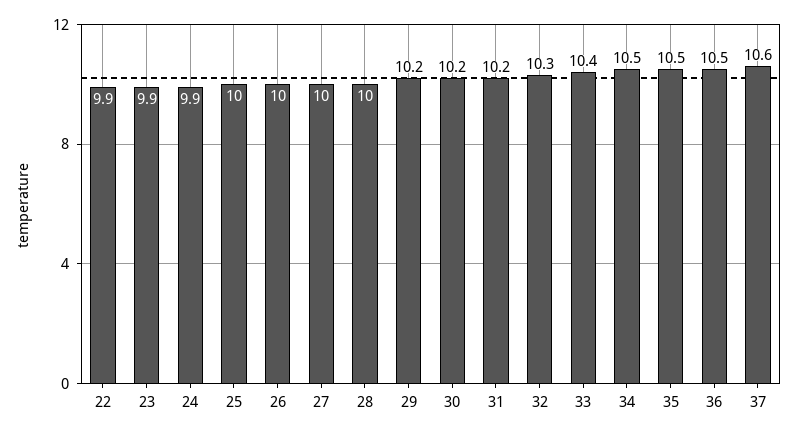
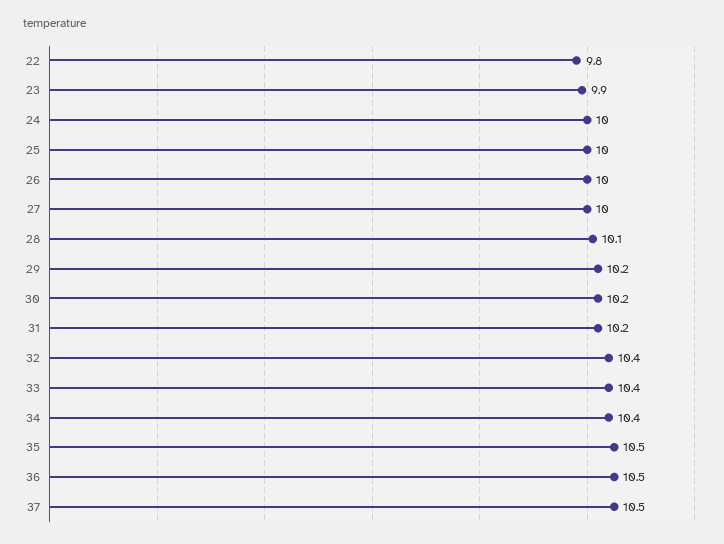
  {
-   "22": 9.9,
+   "22": 9.8,
    "23": 9.9,
-   "24": 9.9,
+   "24": 10,
    "25": 10,
    "26": 10,
    "27": 10,
-   "28": 10,
+   "28": 10.1,
    "29": 10.2,
    "30": 10.2,
    "31": 10.2,
-   "32": 10.3,
+   "32": 10.4,
    "33": 10.4,
-   "34": 10.5,
+   "34": 10.4,
    "35": 10.5,
    "36": 10.5,
-   "37": 10.6
+   "37": 10.5
  }

